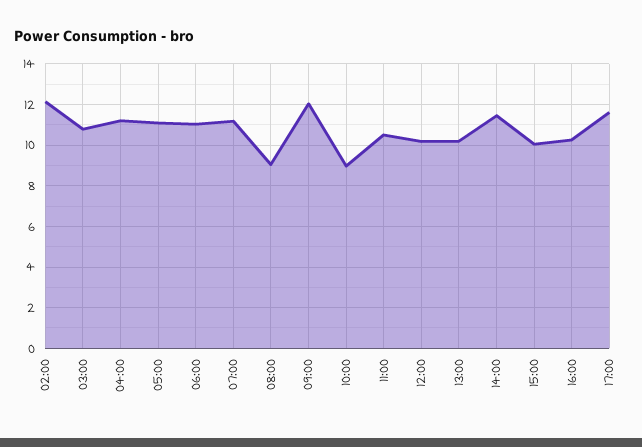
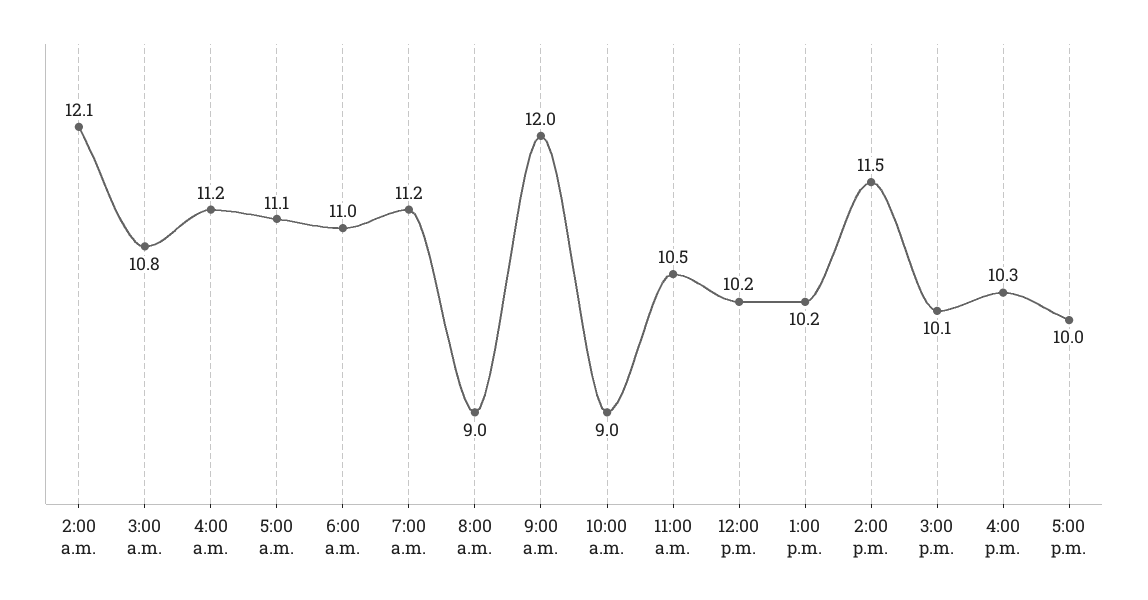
  {
    "02:00": 12.1,
    "03:00": 10.8,
    "04:00": 11.2,
    "05:00": 11.1,
    "06:00": 11,
    "07:00": 11.2,
    "08:00": 9,
    "09:00": 12,
    "10:00": 9,
    "11:00": 10.5,
    "12:00": 10.2,
    "13:00": 10.2,
    "14:00": 11.5,
    "15:00": 10.1,
    "16:00": 10.3,
-   "17:00": 11.5
+   "17:00": 10
  }

